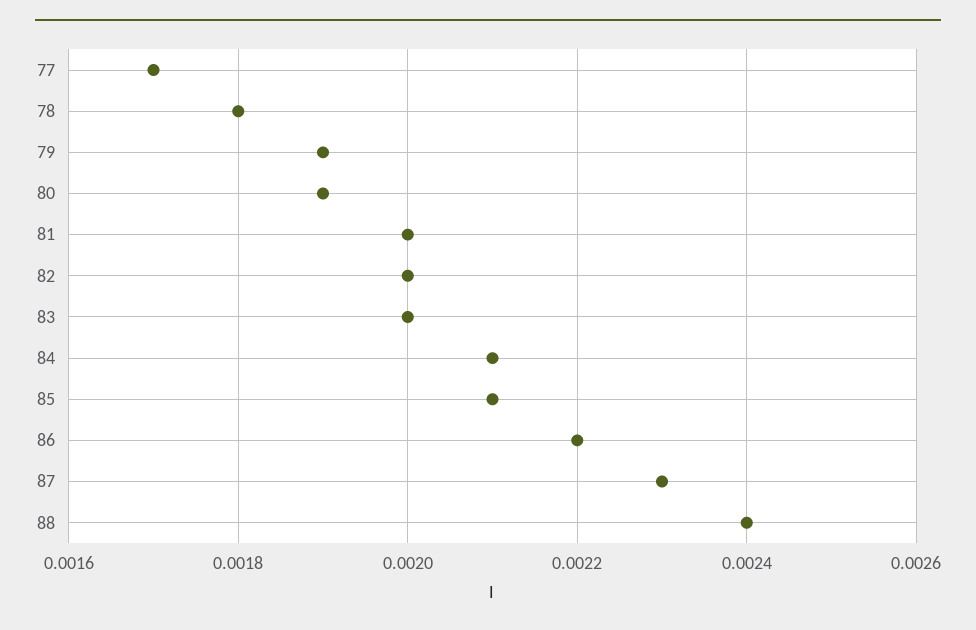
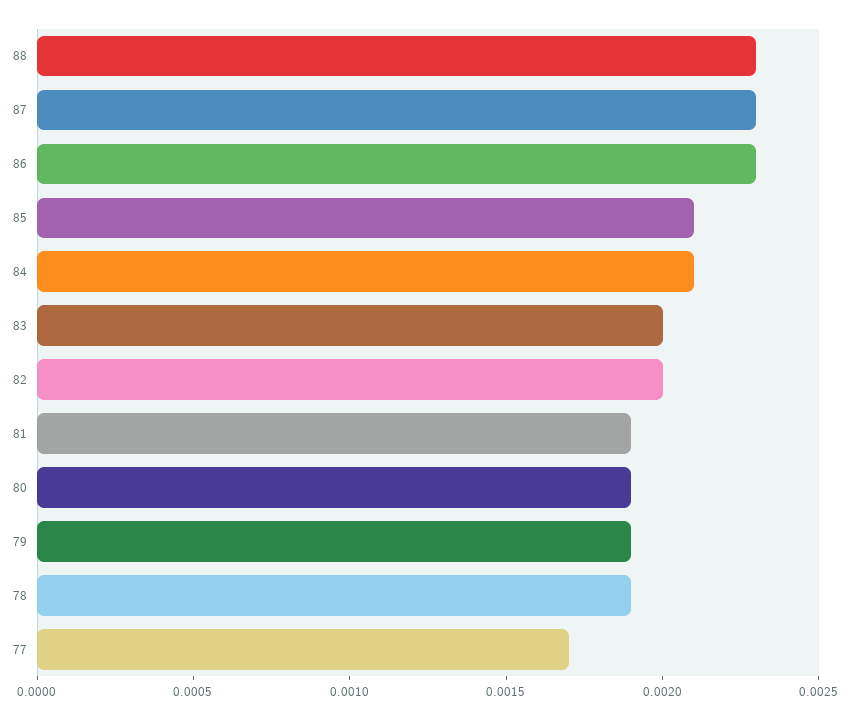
  {
    "77": 0.0017,
-   "78": 0.0018,
+   "78": 0.0019,
    "79": 0.0019,
    "80": 0.0019,
-   "81": 0.002,
+   "81": 0.0019,
    "82": 0.002,
    "83": 0.002,
    "84": 0.0021,
    "85": 0.0021,
-   "86": 0.0022,
+   "86": 0.0023,
    "87": 0.0023,
-   "88": 0.0024
+   "88": 0.0023
  }

